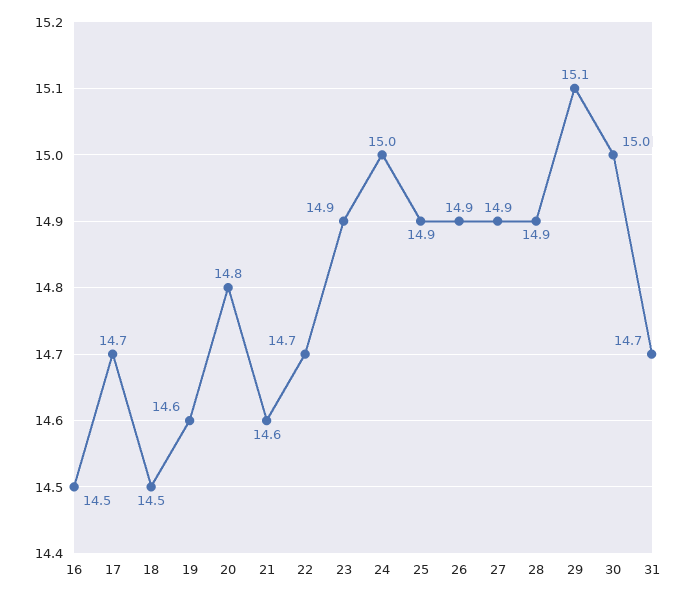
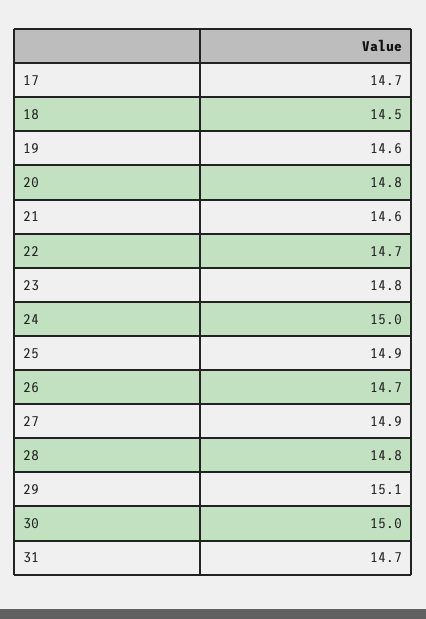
  {
-   "16": 14.5,
    "17": 14.7,
    "18": 14.5,
    "19": 14.6,
    "20": 14.8,
    "21": 14.6,
    "22": 14.7,
-   "23": 14.9,
+   "23": 14.8,
    "24": 15,
    "25": 14.9,
-   "26": 14.9,
+   "26": 14.7,
    "27": 14.9,
-   "28": 14.9,
+   "28": 14.8,
    "29": 15.1,
    "30": 15,
    "31": 14.7
  }

